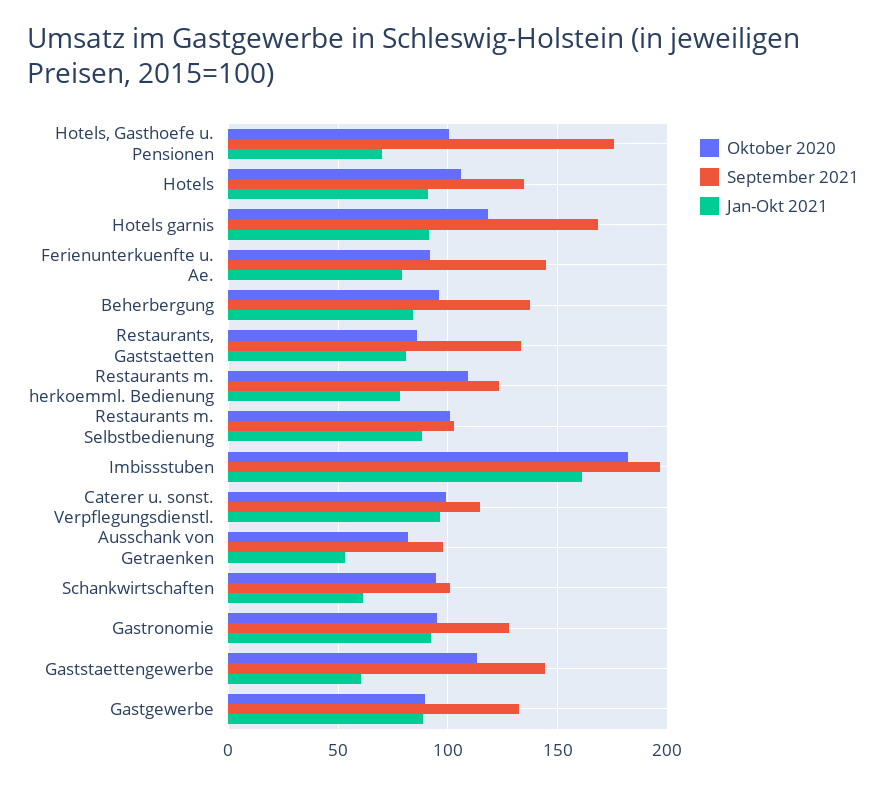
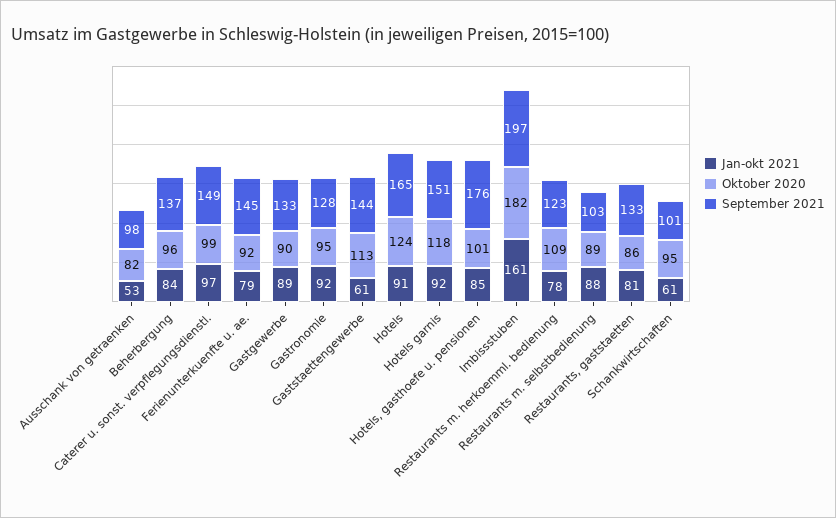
  {
    "Oktober 2020": {
      "Hotels, Gasthoefe u. Pensionen": 101,
-     "Hotels": 105,
+     "Hotels": 124,
      "Hotels garnis": 118,
      "Ferienunterkuenfte u. Ae.": 92,
      "Beherbergung": 96,
      "Restaurants, Gaststaetten": 86,
      "Restaurants m. herkoemml. Bedienung": 109,
-     "Restaurants m. Selbstbedienung": 100,
+     "Restaurants m. Selbstbedienung": 89,
      "Imbissstuben": 182,
      "Caterer u. sonst. Verpflegungsdienstl.": 99,
      "Ausschank von Getraenken": 82,
      "Schankwirtschaften": 95,
      "Gastronomie": 95,
      "Gaststaettengewerbe": 113,
      "Gastgewerbe": 90
    },
    "September 2021": {
      "Hotels, Gasthoefe u. Pensionen": 176,
-     "Hotels": 135,
+     "Hotels": 165,
-     "Hotels garnis": 170,
+     "Hotels garnis": 151,
      "Ferienunterkuenfte u. Ae.": 145,
      "Beherbergung": 137,
      "Restaurants, Gaststaetten": 133,
      "Restaurants m. herkoemml. Bedienung": 123,
      "Restaurants m. Selbstbedienung": 103,
      "Imbissstuben": 197,
-     "Caterer u. sonst. Verpflegungsdienstl.": 115,
+     "Caterer u. sonst. Verpflegungsdienstl.": 149,
      "Ausschank von Getraenken": 98,
      "Schankwirtschaften": 101,
      "Gastronomie": 128,
      "Gaststaettengewerbe": 144,
      "Gastgewerbe": 133
    },
    "Jan-Okt 2021": {
-     "Hotels, Gasthoefe u. Pensionen": 70,
+     "Hotels, Gasthoefe u. Pensionen": 85,
      "Hotels": 91,
      "Hotels garnis": 92,
      "Ferienunterkuenfte u. Ae.": 79,
      "Beherbergung": 84,
      "Restaurants, Gaststaetten": 81,
      "Restaurants m. herkoemml. Bedienung": 78,
      "Restaurants m. Selbstbedienung": 88,
      "Imbissstuben": 161,
      "Caterer u. sonst. Verpflegungsdienstl.": 97,
      "Ausschank von Getraenken": 53,
      "Schankwirtschaften": 61,
      "Gastronomie": 92,
      "Gaststaettengewerbe": 61,
      "Gastgewerbe": 89
    }
  }

